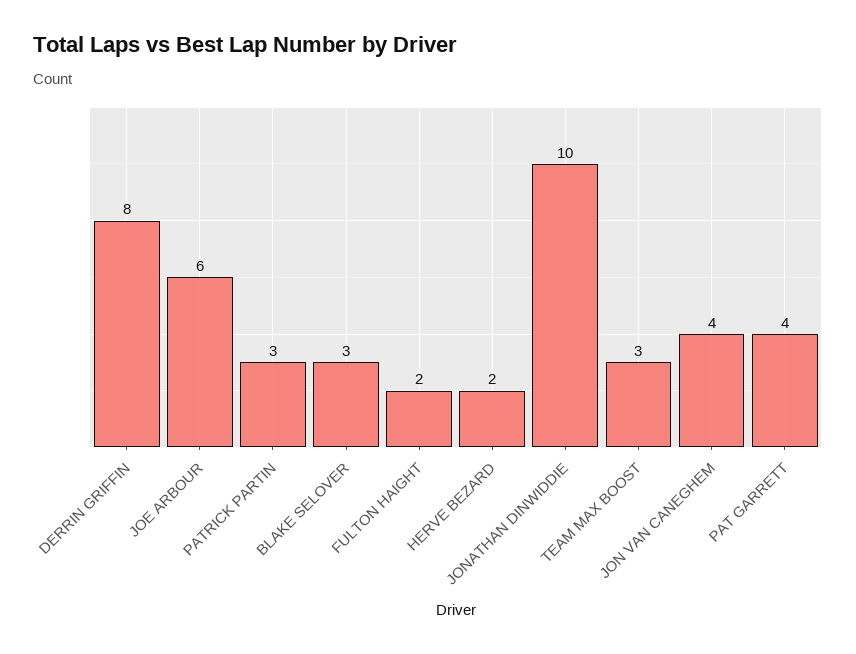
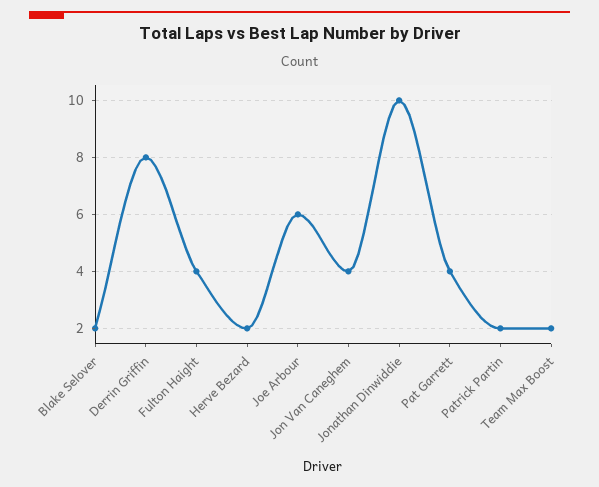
  {
    "DERRIN GRIFFIN": 8,
    "JOE ARBOUR": 6,
-   "PATRICK PARTIN": 3,
+   "PATRICK PARTIN": 2,
-   "BLAKE SELOVER": 3,
+   "BLAKE SELOVER": 2,
-   "FULTON HAIGHT": 2,
+   "FULTON HAIGHT": 4,
    "HERVE BEZARD": 2,
    "JONATHAN DINWIDDIE": 10,
-   "TEAM MAX BOOST": 3,
+   "TEAM MAX BOOST": 2,
    "JON VAN CANEGHEM": 4,
    "PAT GARRETT": 4
  }

